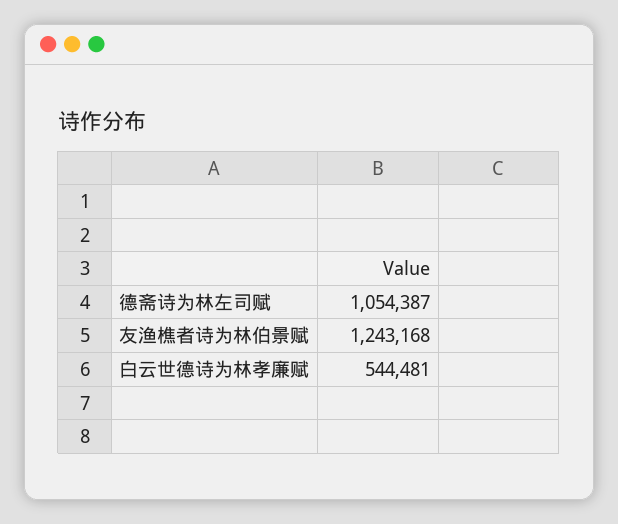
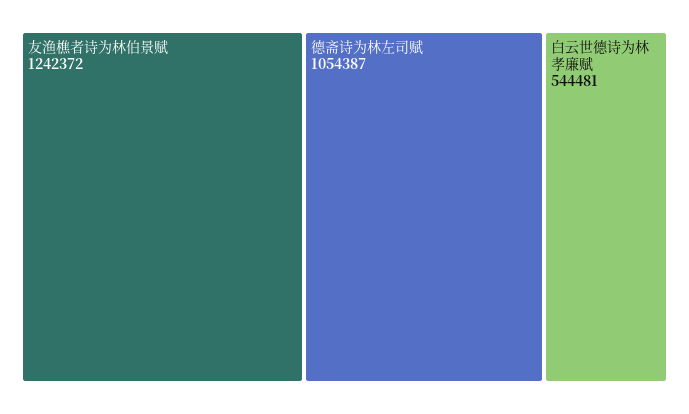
  {
    "德斋诗为林左司赋": 1054387,
-   "友渔樵者诗为林伯景赋": 1243168,
+   "友渔樵者诗为林伯景赋": 1242372,
    "白云世德诗为林孝廉赋": 544481
  }

